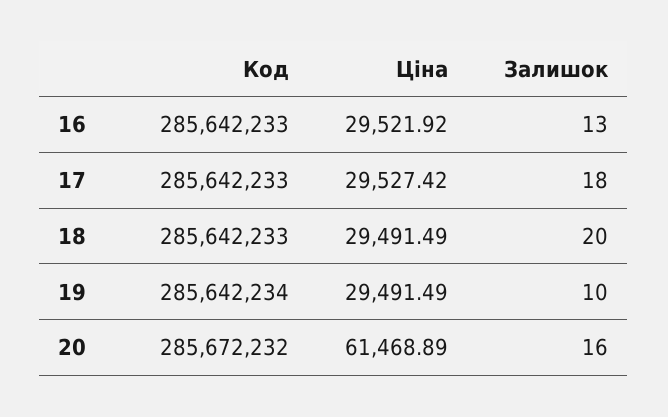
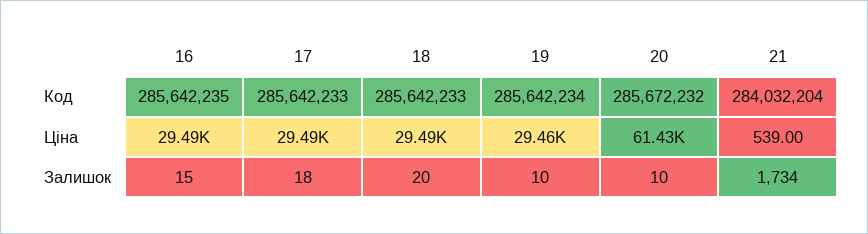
  {
    "Код": {
-     "16": 285642233,
+     "16": 285642235,
      "17": 285642233,
      "18": 285642233,
      "19": 285642234,
-     "20": 285672232
+     "20": 285672232,
+     "21": 284032204
    },
    "Ціна": {
-     "16": 29521.92,
+     "16": 29490,
-     "17": 29527.42,
+     "17": 29490,
      "18": 29491.49,
-     "19": 29491.49,
+     "19": 29460,
-     "20": 61468.89
+     "20": 61430,
+     "21": 539
    },
    "Залишок": {
-     "16": 13,
+     "16": 15,
      "17": 18,
      "18": 20,
      "19": 10,
-     "20": 16
+     "20": 10,
+     "21": 1734
    }
  }

